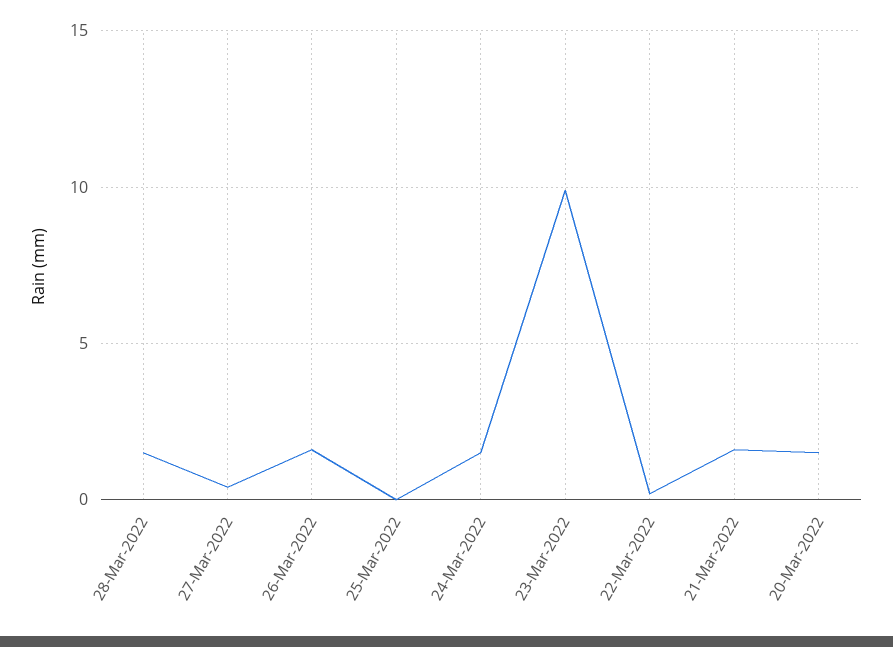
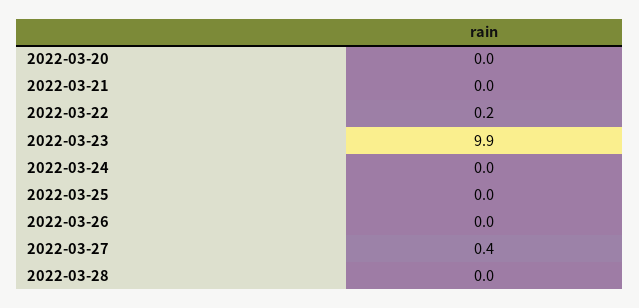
  {
-   "28-Mar-2022": 1.5,
+   "28-Mar-2022": 0,
    "27-Mar-2022": 0.4,
-   "26-Mar-2022": 1.5,
+   "26-Mar-2022": 0,
    "25-Mar-2022": 0,
-   "24-Mar-2022": 1.5,
+   "24-Mar-2022": 0,
    "23-Mar-2022": 9.9,
    "22-Mar-2022": 0.2,
-   "21-Mar-2022": 1.5,
+   "21-Mar-2022": 0,
-   "20-Mar-2022": 1.5
+   "20-Mar-2022": 0
  }

